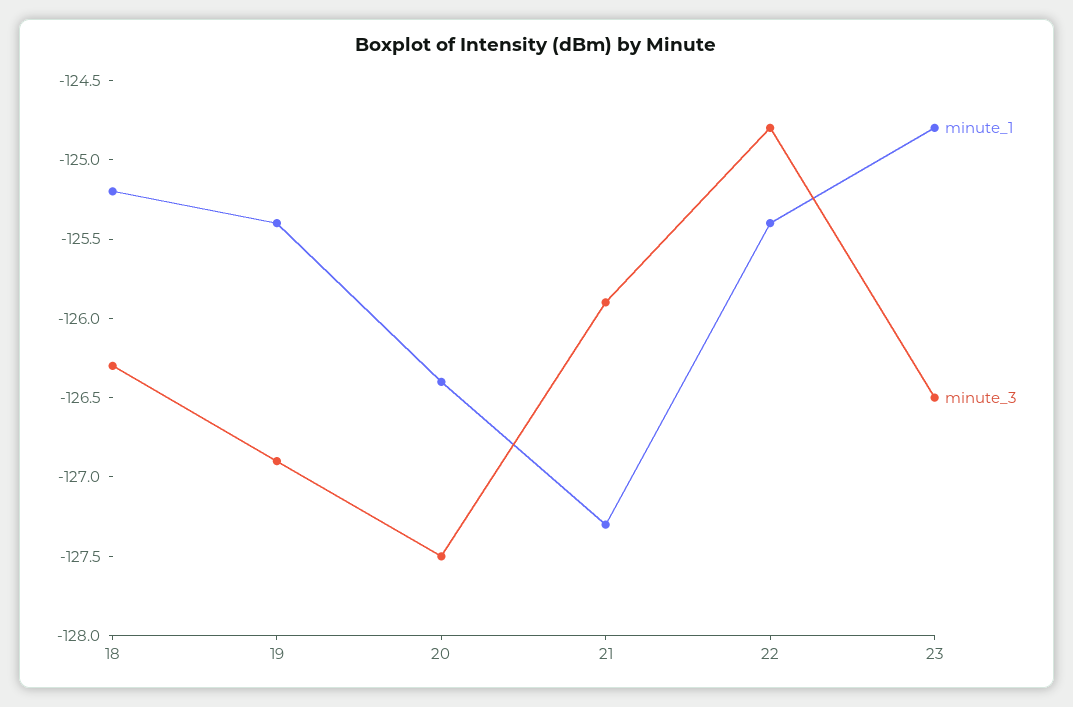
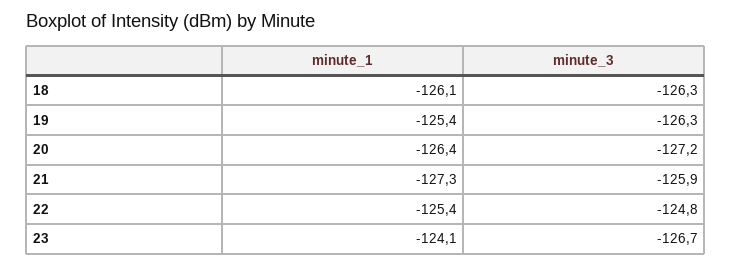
  {
    "minute_1": {
-     "18": -125.2,
+     "18": -126.1,
      "19": -125.4,
      "20": -126.4,
      "21": -127.3,
      "22": -125.4,
-     "23": -124.8
+     "23": -124.1
    },
    "minute_3": {
      "18": -126.3,
-     "19": -126.9,
+     "19": -126.3,
-     "20": -127.5,
+     "20": -127.2,
      "21": -125.9,
      "22": -124.8,
-     "23": -126.5
+     "23": -126.7
    }
  }

